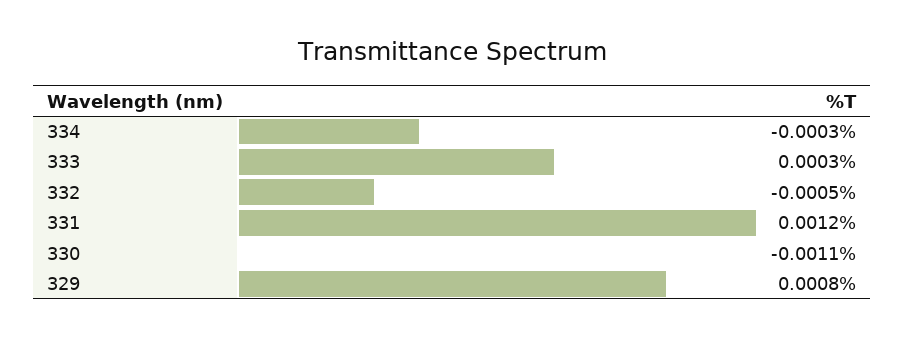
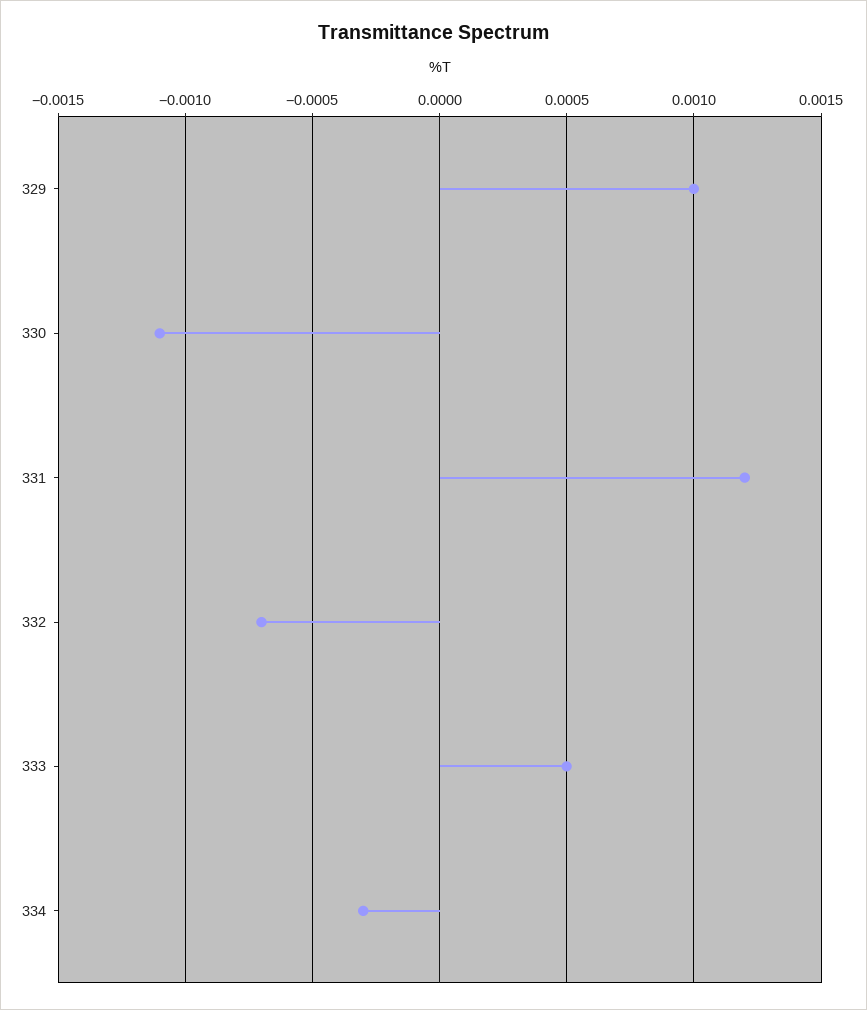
  {
    "334": -0.0003,
-   "333": 0.0003,
+   "333": 0.0005,
-   "332": -0.0005,
+   "332": -0.0007,
    "331": 0.0012,
    "330": -0.0011,
-   "329": 0.0008
+   "329": 0.001
  }

